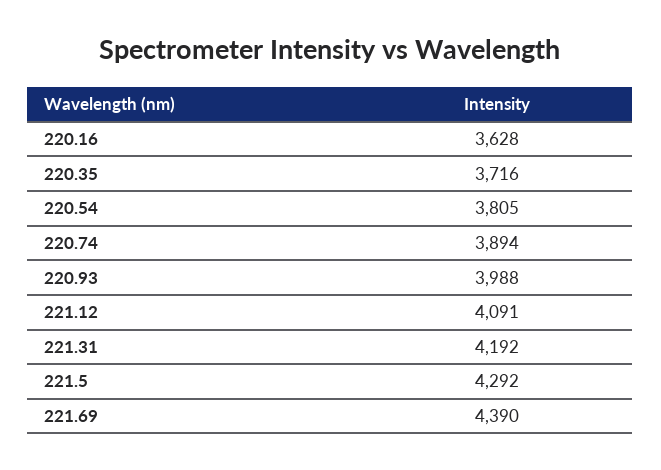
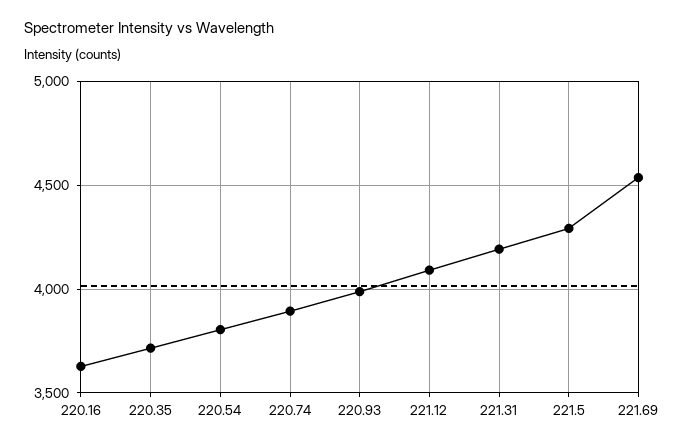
  {
    "220.16": 3628,
    "220.35": 3716,
    "220.54": 3805,
    "220.74": 3894,
    "220.93": 3988,
    "221.12": 4091,
    "221.31": 4192,
    "221.5": 4292,
-   "221.69": 4390
+   "221.69": 4550
  }

